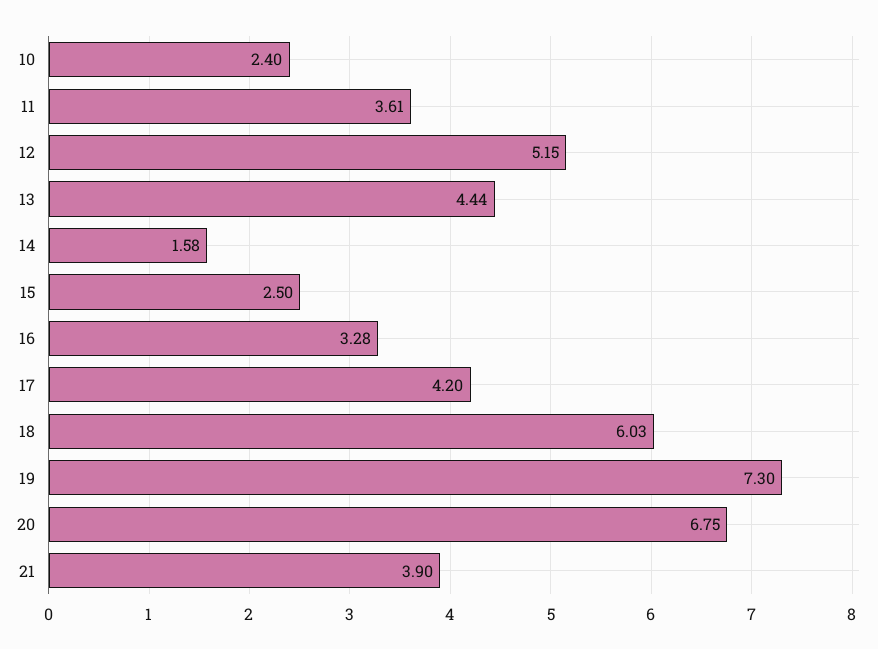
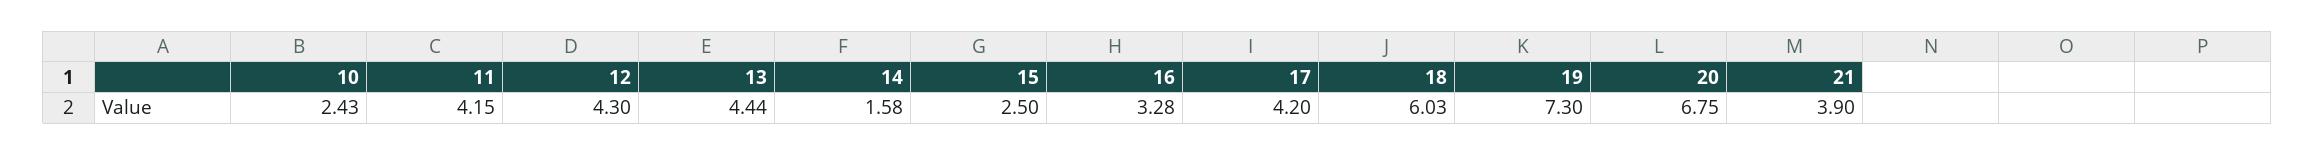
  {
-   "10": 2.4,
+   "10": 2.43,
-   "11": 3.61,
+   "11": 4.15,
-   "12": 5.15,
+   "12": 4.3,
    "13": 4.44,
    "14": 1.58,
    "15": 2.5,
    "16": 3.28,
    "17": 4.2,
    "18": 6.03,
    "19": 7.3,
    "20": 6.75,
    "21": 3.9
  }

